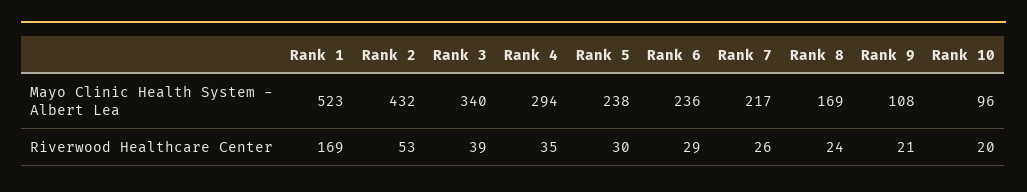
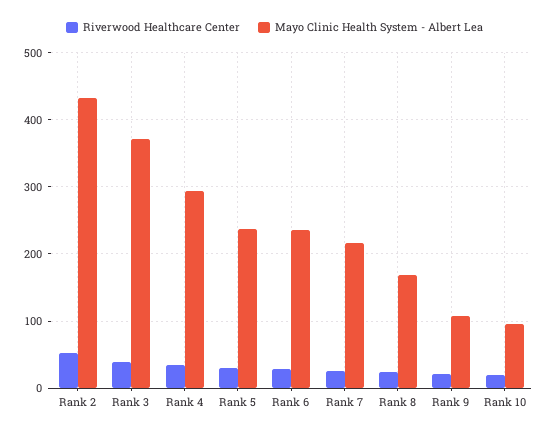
  {
    "Mayo Clinic Health System - Albert Lea": {
-     "Rank 1": 523,
      "Rank 2": 432,
-     "Rank 3": 340,
+     "Rank 3": 370,
      "Rank 4": 294,
      "Rank 5": 238,
      "Rank 6": 236,
      "Rank 7": 217,
      "Rank 8": 169,
      "Rank 9": 108,
      "Rank 10": 96
    },
    "Riverwood Healthcare Center": {
-     "Rank 1": 169,
      "Rank 2": 53,
      "Rank 3": 39,
      "Rank 4": 35,
      "Rank 5": 30,
      "Rank 6": 29,
      "Rank 7": 26,
      "Rank 8": 24,
      "Rank 9": 21,
      "Rank 10": 20
    }
  }

